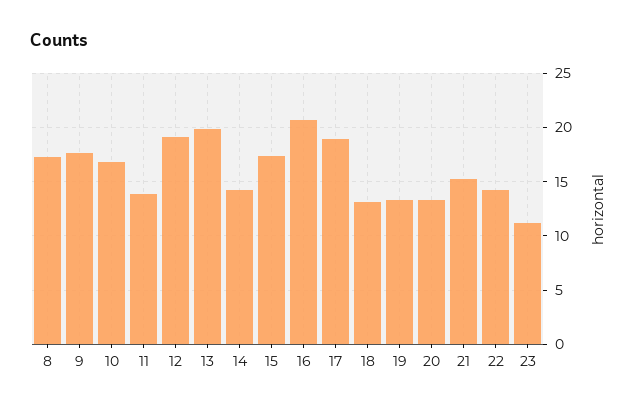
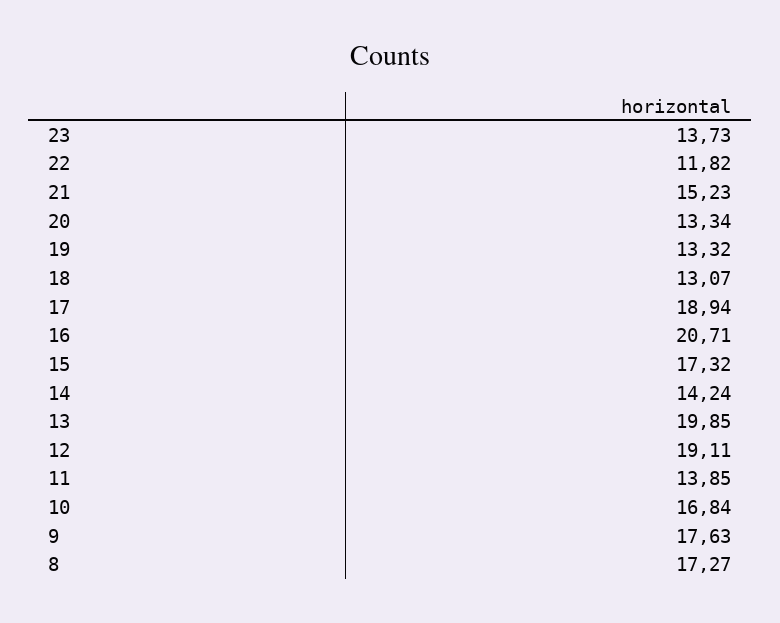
  {
    "8": 17.27,
    "9": 17.63,
    "10": 16.84,
    "11": 13.85,
    "12": 19.11,
    "13": 19.85,
    "14": 14.24,
    "15": 17.32,
    "16": 20.71,
    "17": 18.94,
    "18": 13.07,
    "19": 13.32,
    "20": 13.34,
    "21": 15.23,
-   "22": 14,
+   "22": 11.82,
-   "23": 11
+   "23": 13.73
  }

